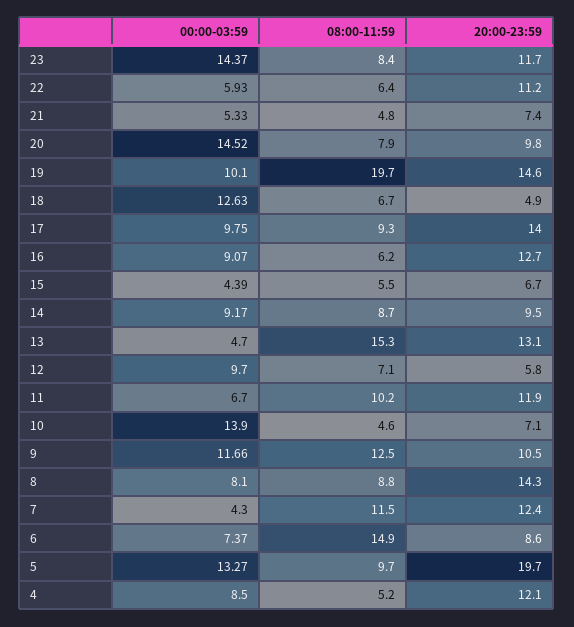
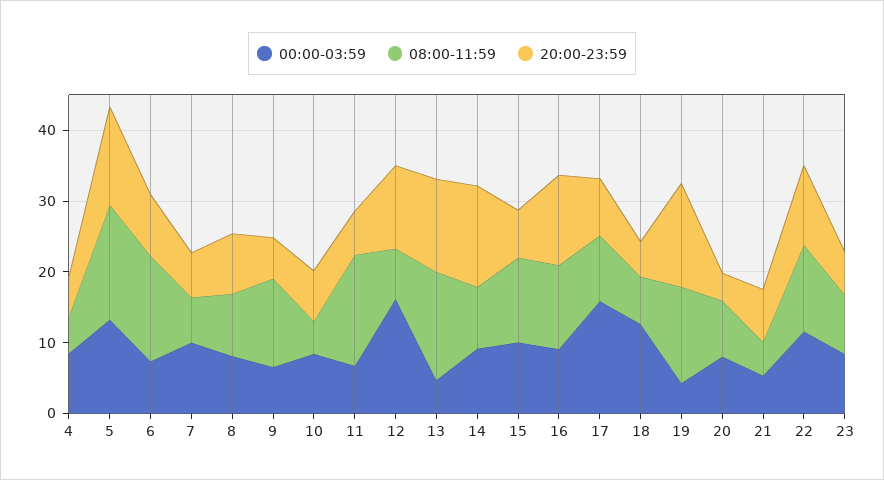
  {
    "00:00-03:59": {
-     "23": 14.37,
+     "23": 8,
-     "22": 5.93,
+     "22": 12,
      "21": 5.33,
-     "20": 14.52,
+     "20": 8,
-     "19": 10.1,
+     "19": 4,
      "18": 12.63,
-     "17": 9.75,
+     "17": 16,
      "16": 9.07,
-     "15": 4.39,
+     "15": 10,
      "14": 9.17,
      "13": 4.7,
-     "12": 9.7,
+     "12": 16,
      "11": 6.7,
-     "10": 13.9,
+     "10": 8,
-     "9": 11.66,
+     "9": 6,
      "8": 8.1,
-     "7": 4.3,
+     "7": 10,
      "6": 7.37,
      "5": 13.27,
      "4": 8.5
    },
    "08:00-11:59": {
      "23": 8.4,
-     "22": 6.4,
+     "22": 12,
      "21": 4.8,
      "20": 7.9,
-     "19": 19.7,
+     "19": 14,
      "18": 6.7,
      "17": 9.3,
-     "16": 6.2,
+     "16": 12,
-     "15": 5.5,
+     "15": 12,
      "14": 8.7,
      "13": 15.3,
      "12": 7.1,
-     "11": 10.2,
+     "11": 16,
      "10": 4.6,
      "9": 12.5,
      "8": 8.8,
-     "7": 11.5,
+     "7": 6,
      "6": 14.9,
-     "5": 9.7,
+     "5": 16,
      "4": 5.2
    },
    "20:00-23:59": {
-     "23": 11.7,
+     "23": 6,
      "22": 11.2,
      "21": 7.4,
-     "20": 9.8,
+     "20": 4,
      "19": 14.6,
      "18": 4.9,
-     "17": 14,
+     "17": 8,
      "16": 12.7,
      "15": 6.7,
-     "14": 9.5,
+     "14": 14,
      "13": 13.1,
-     "12": 5.8,
+     "12": 12,
-     "11": 11.9,
+     "11": 6,
      "10": 7.1,
-     "9": 10.5,
+     "9": 6,
-     "8": 14.3,
+     "8": 8,
-     "7": 12.4,
+     "7": 6,
      "6": 8.6,
-     "5": 19.7,
+     "5": 14,
-     "4": 12.1
+     "4": 6
    }
  }

